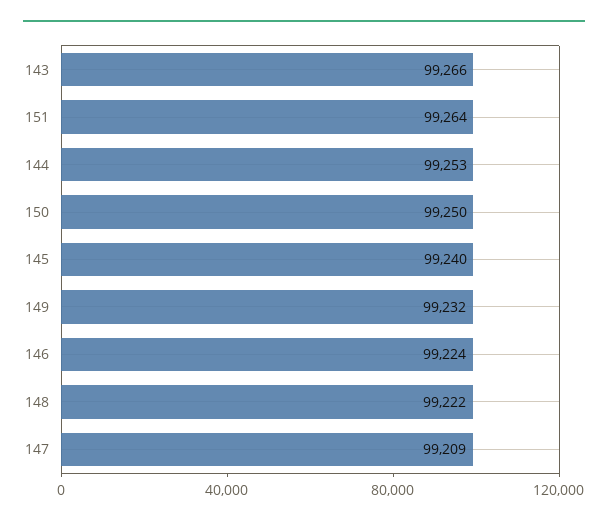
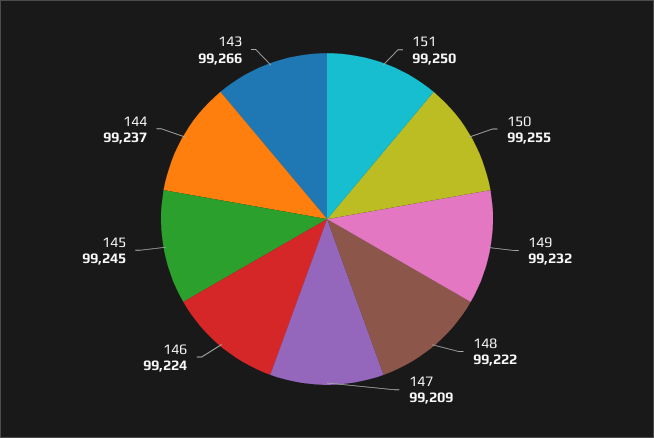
  {
    "143": 99266,
-   "151": 99264,
+   "151": 99250,
-   "144": 99253,
+   "144": 99237,
-   "150": 99250,
+   "150": 99255,
-   "145": 99240,
+   "145": 99245,
    "149": 99232,
    "146": 99224,
    "148": 99222,
    "147": 99209
  }

